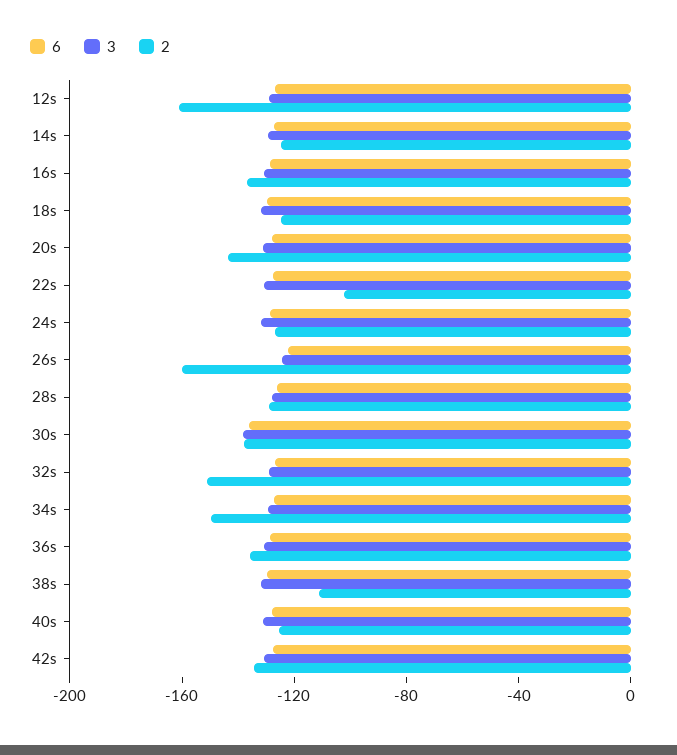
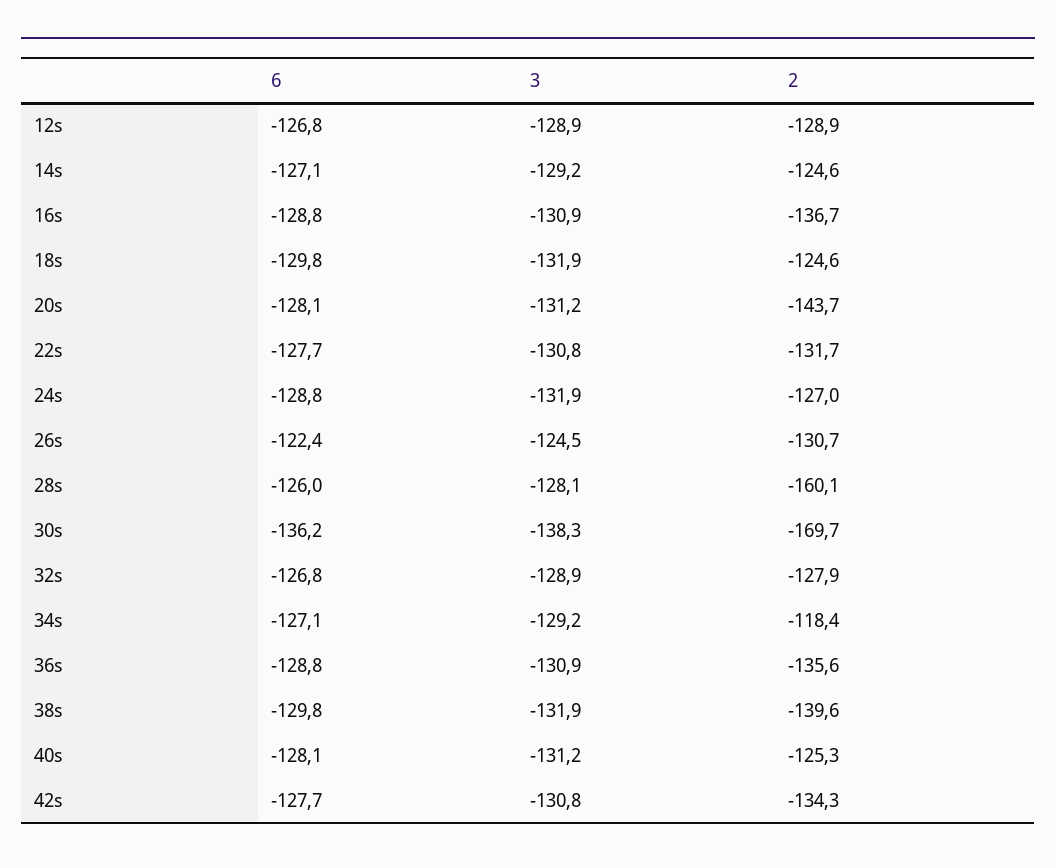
  {
    "6": {
      "12s": -126.8,
      "14s": -127.1,
      "16s": -128.8,
      "18s": -129.8,
      "20s": -128.1,
      "22s": -127.7,
      "24s": -128.8,
      "26s": -122.4,
      "28s": -126,
      "30s": -136.2,
      "32s": -126.8,
      "34s": -127.1,
      "36s": -128.8,
      "38s": -129.8,
      "40s": -128.1,
      "42s": -127.7
    },
    "3": {
      "12s": -128.9,
      "14s": -129.2,
      "16s": -130.9,
      "18s": -131.9,
      "20s": -131.2,
      "22s": -130.8,
      "24s": -131.9,
      "26s": -124.5,
      "28s": -128.1,
      "30s": -138.3,
      "32s": -128.9,
      "34s": -129.2,
      "36s": -130.9,
      "38s": -131.9,
      "40s": -131.2,
      "42s": -130.8
    },
    "2": {
-     "12s": -160,
+     "12s": -128.9,
      "14s": -124.6,
      "16s": -136.7,
      "18s": -124.6,
      "20s": -143.7,
-     "22s": -100,
+     "22s": -131.7,
      "24s": -127,
-     "26s": -160,
+     "26s": -130.7,
-     "28s": -130,
+     "28s": -160.1,
-     "30s": -140,
+     "30s": -169.7,
-     "32s": -150,
+     "32s": -127.9,
-     "34s": -150,
+     "34s": -118.4,
      "36s": -135.6,
-     "38s": -110,
+     "38s": -139.6,
      "40s": -125.3,
      "42s": -134.3
    }
  }

